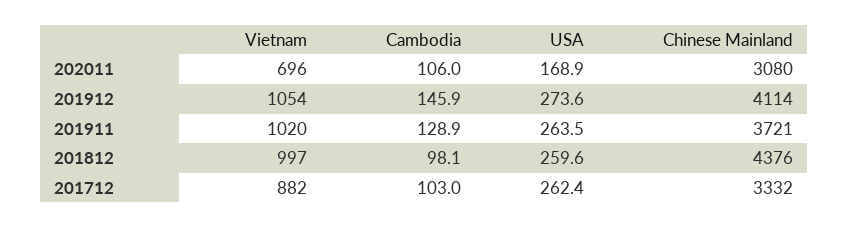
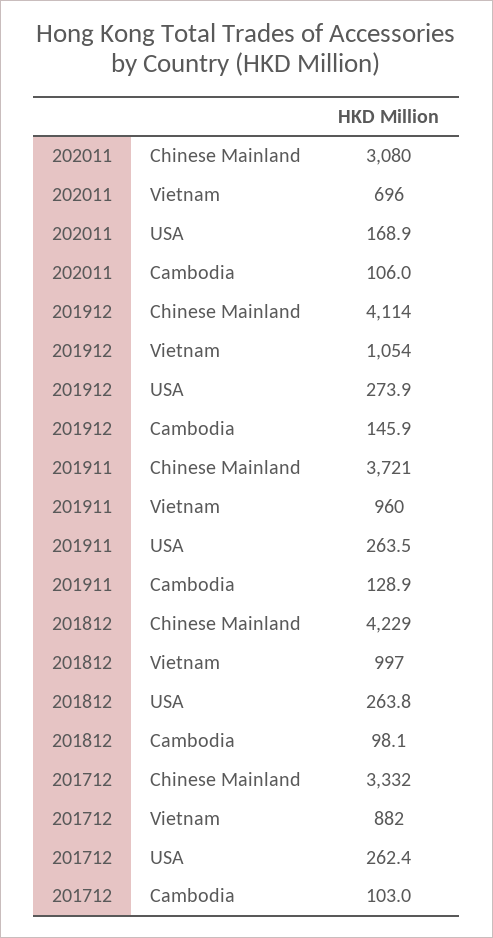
  {
    "Vietnam": {
      "202011": 696,
      "201912": 1054,
-     "201911": 1020,
+     "201911": 960,
      "201812": 997,
      "201712": 882
    },
    "Cambodia": {
      "202011": 106,
      "201912": 145.9,
      "201911": 128.9,
      "201812": 98.1,
      "201712": 103
    },
    "USA": {
      "202011": 168.9,
-     "201912": 273.6,
+     "201912": 273.9,
      "201911": 263.5,
-     "201812": 259.6,
+     "201812": 263.8,
      "201712": 262.4
    },
    "Chinese Mainland": {
      "202011": 3080,
      "201912": 4114,
      "201911": 3721,
-     "201812": 4376,
+     "201812": 4229,
      "201712": 3332
    }
  }

